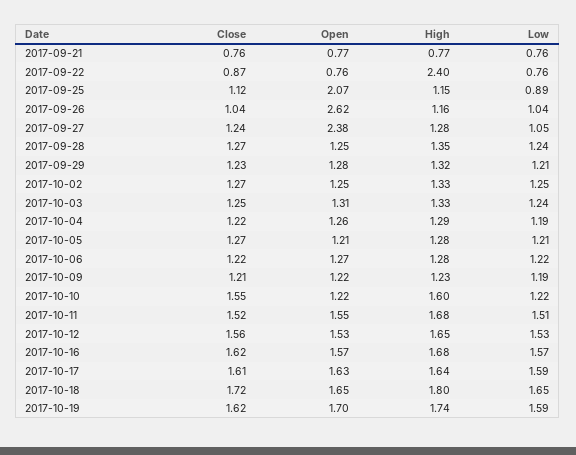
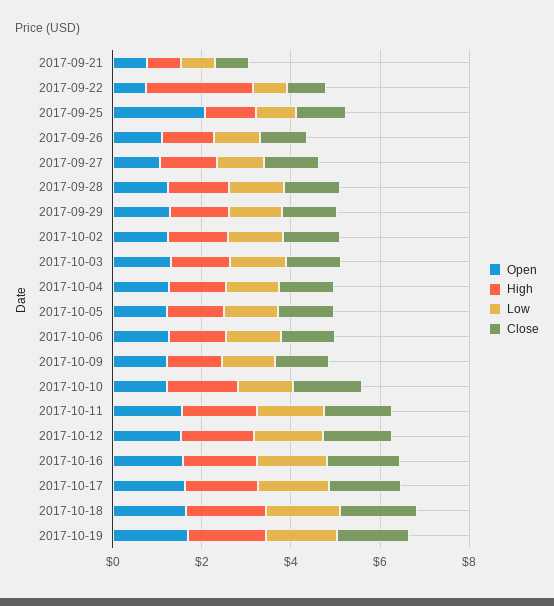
  {
    "Close": {
      "2017-09-21": 0.76,
      "2017-09-22": 0.87,
      "2017-09-25": 1.12,
      "2017-09-26": 1.04,
      "2017-09-27": 1.24,
      "2017-09-28": 1.27,
      "2017-09-29": 1.23,
      "2017-10-02": 1.27,
      "2017-10-03": 1.25,
      "2017-10-04": 1.22,
      "2017-10-05": 1.27,
      "2017-10-06": 1.22,
      "2017-10-09": 1.21,
      "2017-10-10": 1.55,
      "2017-10-11": 1.52,
      "2017-10-12": 1.56,
      "2017-10-16": 1.62,
      "2017-10-17": 1.61,
      "2017-10-18": 1.72,
      "2017-10-19": 1.62
    },
    "Open": {
      "2017-09-21": 0.77,
      "2017-09-22": 0.76,
      "2017-09-25": 2.07,
-     "2017-09-26": 2.62,
+     "2017-09-26": 1,
-     "2017-09-27": 2.38,
+     "2017-09-27": 1,
      "2017-09-28": 1.25,
      "2017-09-29": 1.28,
      "2017-10-02": 1.25,
      "2017-10-03": 1.31,
      "2017-10-04": 1.26,
      "2017-10-05": 1.21,
      "2017-10-06": 1.27,
      "2017-10-09": 1.22,
      "2017-10-10": 1.22,
      "2017-10-11": 1.55,
      "2017-10-12": 1.53,
      "2017-10-16": 1.57,
      "2017-10-17": 1.63,
      "2017-10-18": 1.65,
      "2017-10-19": 1.7
    },
    "High": {
      "2017-09-21": 0.77,
      "2017-09-22": 2.4,
      "2017-09-25": 1.15,
      "2017-09-26": 1.16,
      "2017-09-27": 1.28,
      "2017-09-28": 1.35,
      "2017-09-29": 1.32,
      "2017-10-02": 1.33,
      "2017-10-03": 1.33,
      "2017-10-04": 1.29,
      "2017-10-05": 1.28,
      "2017-10-06": 1.28,
      "2017-10-09": 1.23,
      "2017-10-10": 1.6,
      "2017-10-11": 1.68,
      "2017-10-12": 1.65,
      "2017-10-16": 1.68,
      "2017-10-17": 1.64,
      "2017-10-18": 1.8,
      "2017-10-19": 1.74
    },
    "Low": {
      "2017-09-21": 0.76,
      "2017-09-22": 0.76,
      "2017-09-25": 0.89,
      "2017-09-26": 1.04,
      "2017-09-27": 1.05,
      "2017-09-28": 1.24,
      "2017-09-29": 1.21,
      "2017-10-02": 1.25,
      "2017-10-03": 1.24,
      "2017-10-04": 1.19,
      "2017-10-05": 1.21,
      "2017-10-06": 1.22,
      "2017-10-09": 1.19,
      "2017-10-10": 1.22,
      "2017-10-11": 1.51,
      "2017-10-12": 1.53,
      "2017-10-16": 1.57,
      "2017-10-17": 1.59,
      "2017-10-18": 1.65,
      "2017-10-19": 1.59
    }
  }

